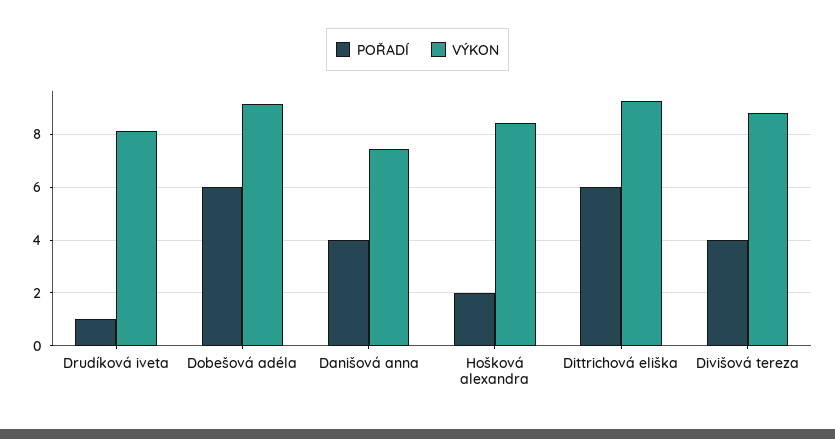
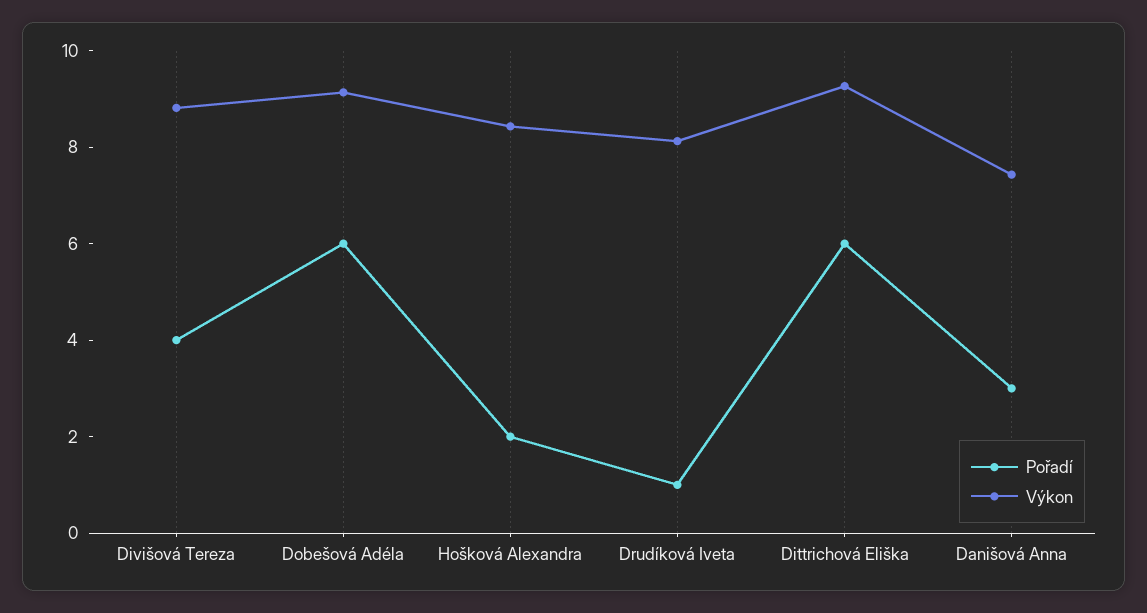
  {
    "POŘADÍ": {
      "Drudíková iveta": 1,
      "Dobešová adéla": 6,
-     "Danišová anna": 4,
+     "Danišová anna": 3,
      "Hošková alexandra": 2,
      "Dittrichová eliška": 6,
      "Divišová tereza": 4
    },
    "VÝKON": {
      "Drudíková iveta": 8,
      "Dobešová adéla": 9.25,
      "Danišová anna": 7.5,
      "Hošková alexandra": 8.5,
      "Dittrichová eliška": 9.25,
      "Divišová tereza": 8.75
    }
  }

